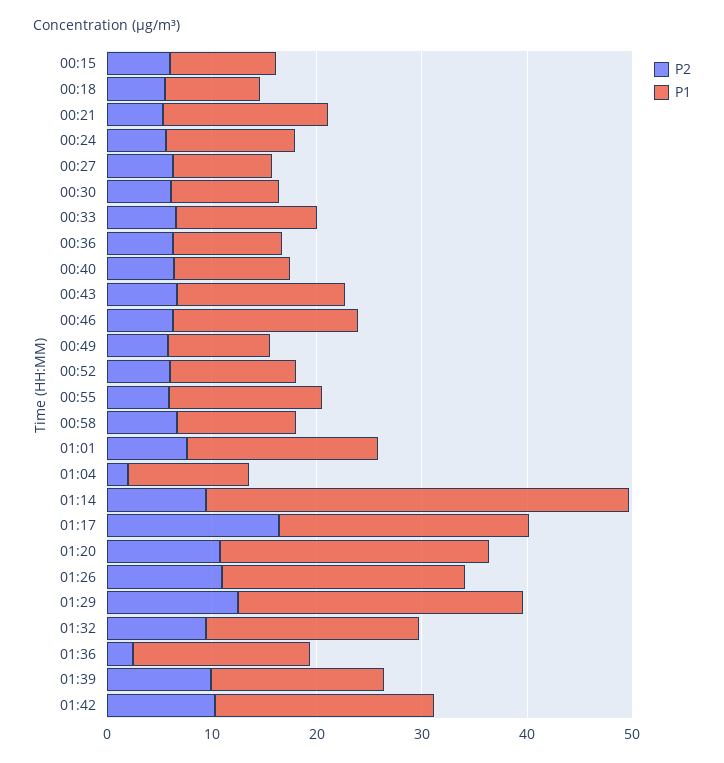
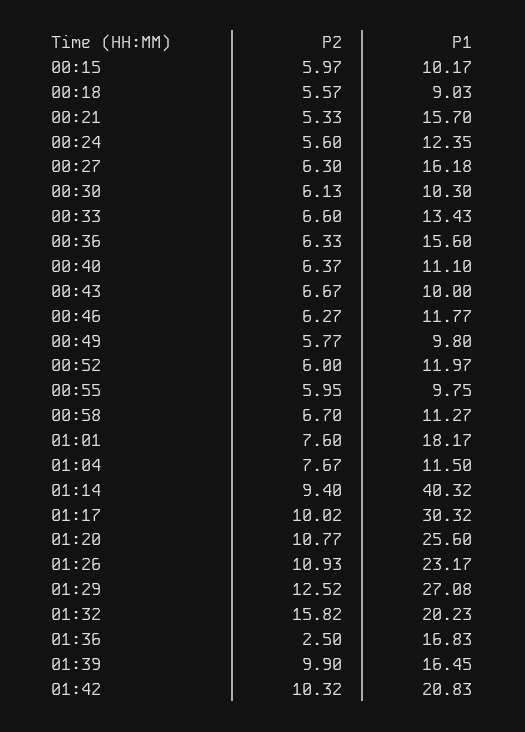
  {
    "P2": {
      "00:15": 5.97,
      "00:18": 5.57,
      "00:21": 5.33,
      "00:24": 5.6,
      "00:27": 6.3,
      "00:30": 6.13,
      "00:33": 6.6,
      "00:36": 6.33,
      "00:40": 6.37,
      "00:43": 6.67,
      "00:46": 6.27,
      "00:49": 5.77,
      "00:52": 6,
      "00:55": 5.95,
      "00:58": 6.7,
      "01:01": 7.6,
-     "01:04": 2,
+     "01:04": 7.67,
      "01:14": 9.4,
-     "01:17": 16,
+     "01:17": 10.02,
      "01:20": 10.77,
      "01:26": 10.93,
      "01:29": 12.52,
-     "01:32": 10,
+     "01:32": 15.82,
      "01:36": 2.5,
      "01:39": 9.9,
      "01:42": 10.32
    },
    "P1": {
      "00:15": 10.17,
      "00:18": 9.03,
      "00:21": 15.7,
      "00:24": 12.35,
-     "00:27": 10,
+     "00:27": 16.18,
      "00:30": 10.3,
      "00:33": 13.43,
-     "00:36": 10,
+     "00:36": 15.6,
      "00:40": 11.1,
-     "00:43": 16,
+     "00:43": 10,
-     "00:46": 18,
+     "00:46": 11.77,
      "00:49": 9.8,
      "00:52": 11.97,
-     "00:55": 14,
+     "00:55": 9.75,
      "00:58": 11.27,
      "01:01": 18.17,
      "01:04": 11.5,
      "01:14": 40.32,
-     "01:17": 24,
+     "01:17": 30.32,
      "01:20": 25.6,
      "01:26": 23.17,
      "01:29": 27.08,
      "01:32": 20.23,
      "01:36": 16.83,
      "01:39": 16.45,
      "01:42": 20.83
    }
  }

